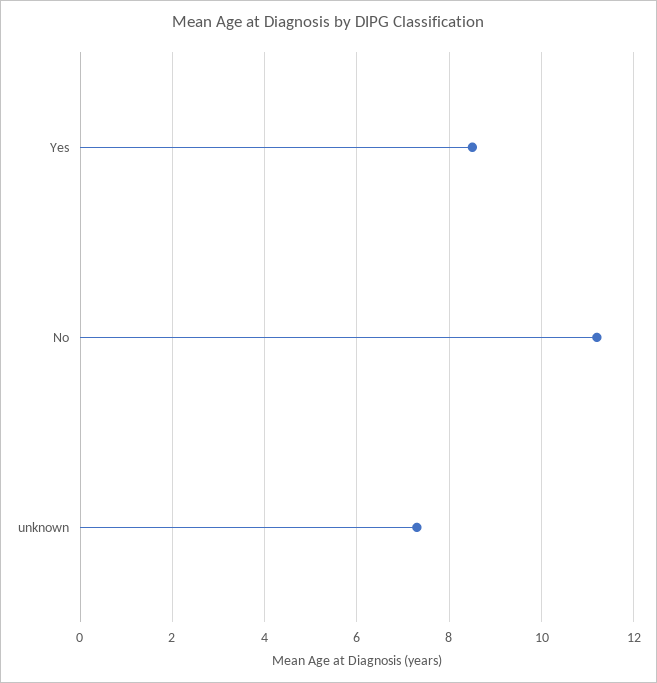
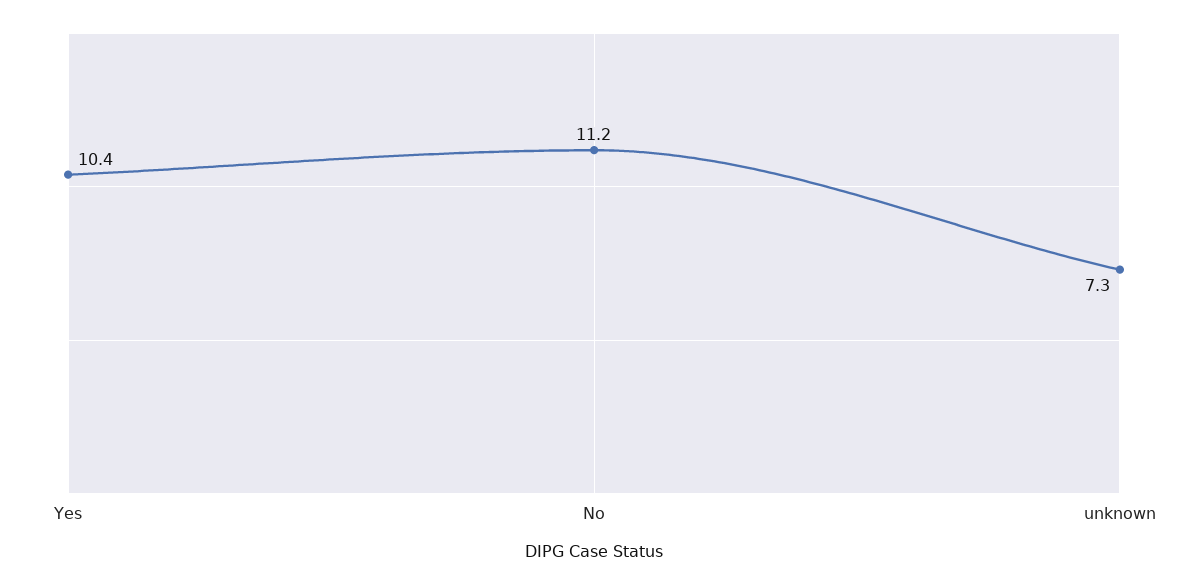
  {
-   "Yes": 8.5,
+   "Yes": 10.4,
    "No": 11.2,
    "unknown": 7.3
  }

